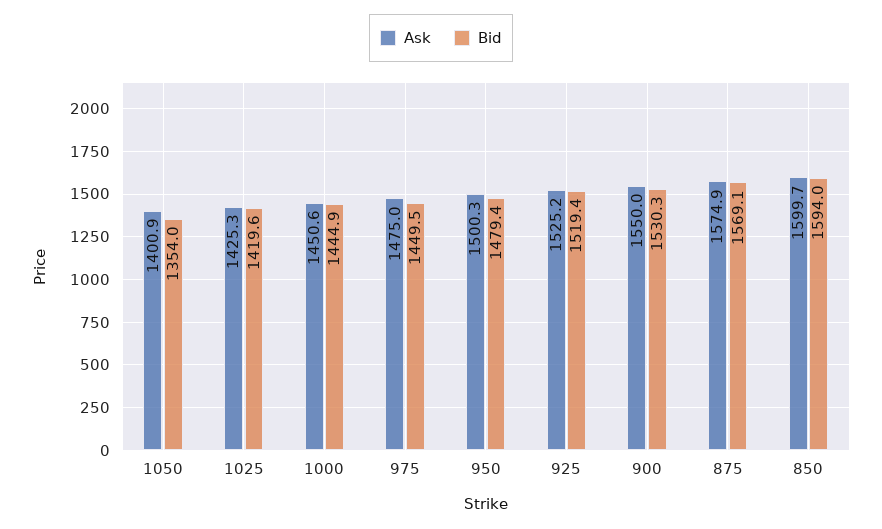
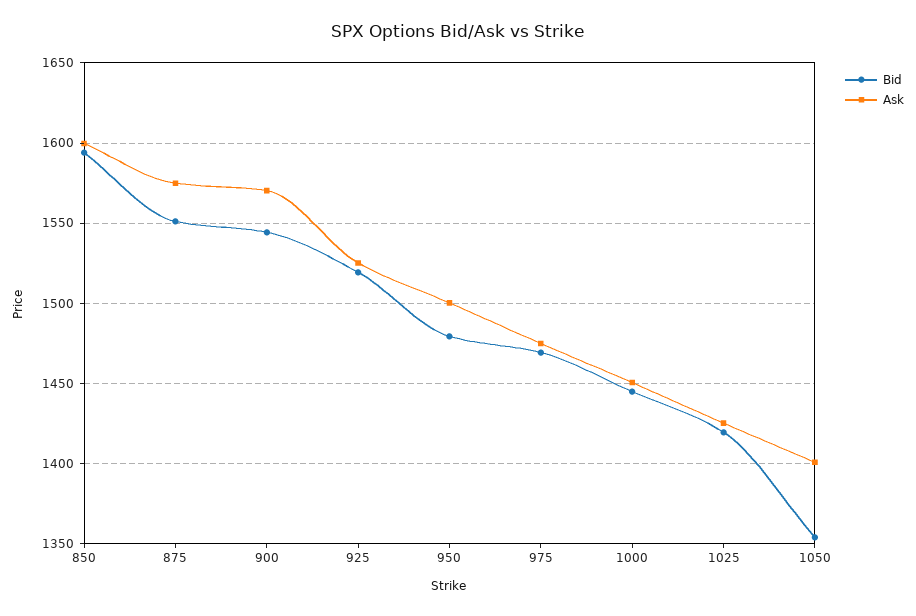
  {
    "Ask": {
      "1050": 1400.9,
      "1025": 1425.3,
      "1000": 1450.6,
      "975": 1475,
      "950": 1500.3,
      "925": 1525.2,
-     "900": 1550,
+     "900": 1570,
      "875": 1574.9,
      "850": 1599.7
    },
    "Bid": {
      "1050": 1354,
      "1025": 1419.6,
      "1000": 1444.9,
-     "975": 1449.5,
+     "975": 1470,
      "950": 1479.4,
      "925": 1519.4,
-     "900": 1530.3,
+     "900": 1545,
-     "875": 1569.1,
+     "875": 1550,
      "850": 1594
    }
  }

